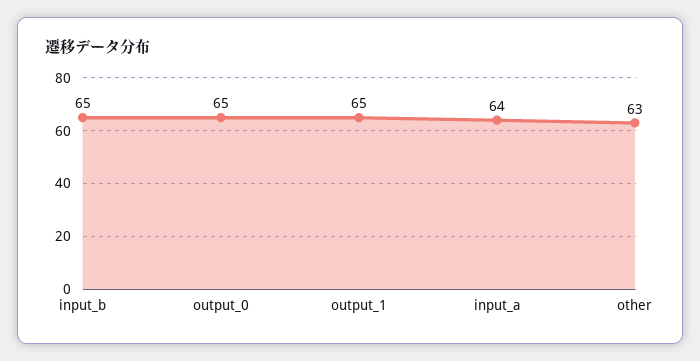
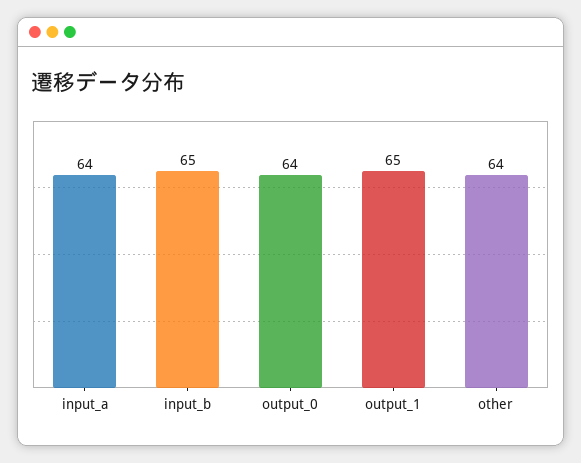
  {
    "input_b": 65,
-   "output_0": 65,
+   "output_0": 64,
    "output_1": 65,
    "input_a": 64,
-   "other": 63
+   "other": 64
  }

